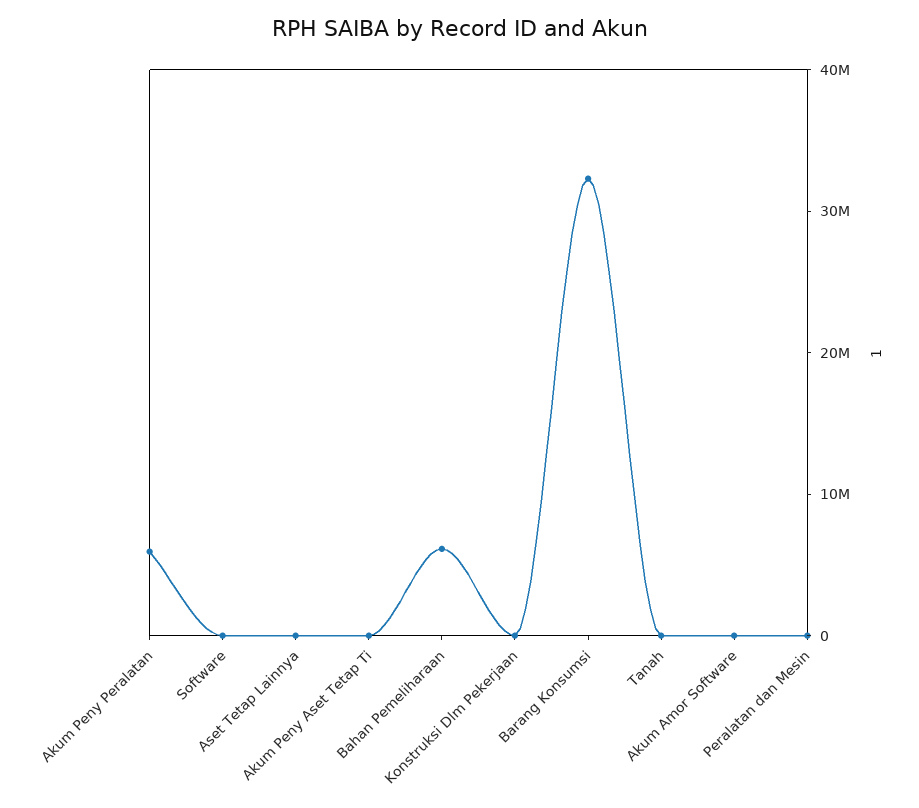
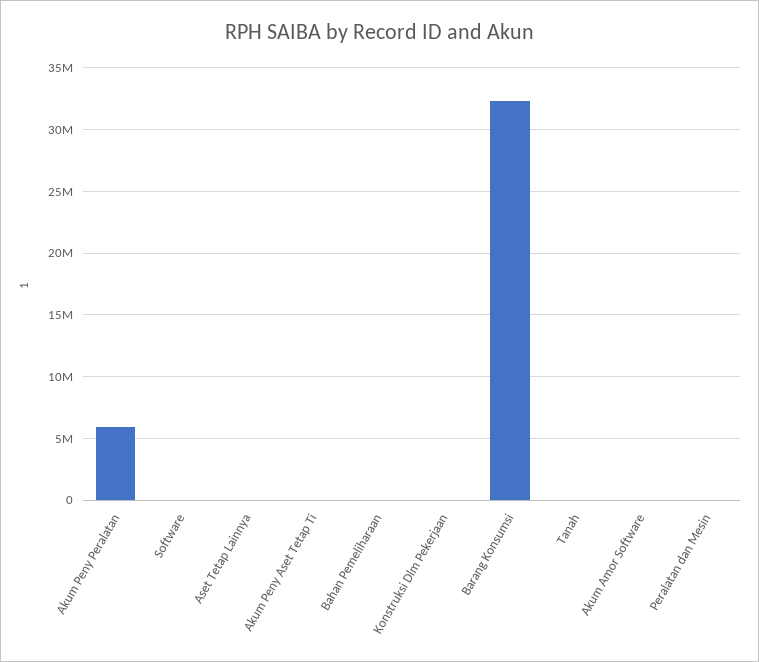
  {
    "Akum Peny Peralatan": 6000000,
    "Software": 0,
    "Aset Tetap Lainnya": 0,
    "Akum Peny Aset Tetap Ti": 0,
-   "Bahan Pemeliharaan": 6000000,
+   "Bahan Pemeliharaan": 0,
    "Konstruksi Dlm Pekerjaan": 0,
    "Barang Konsumsi": 32500000,
    "Tanah": 0,
    "Akum Amor Software": 0,
    "Peralatan dan Mesin": 0
  }

